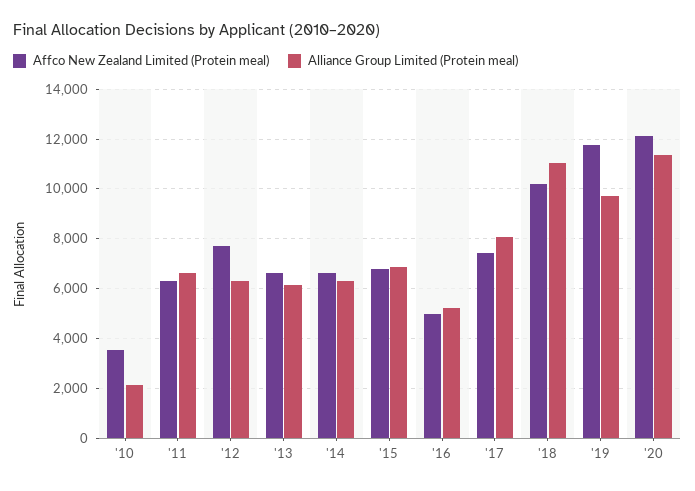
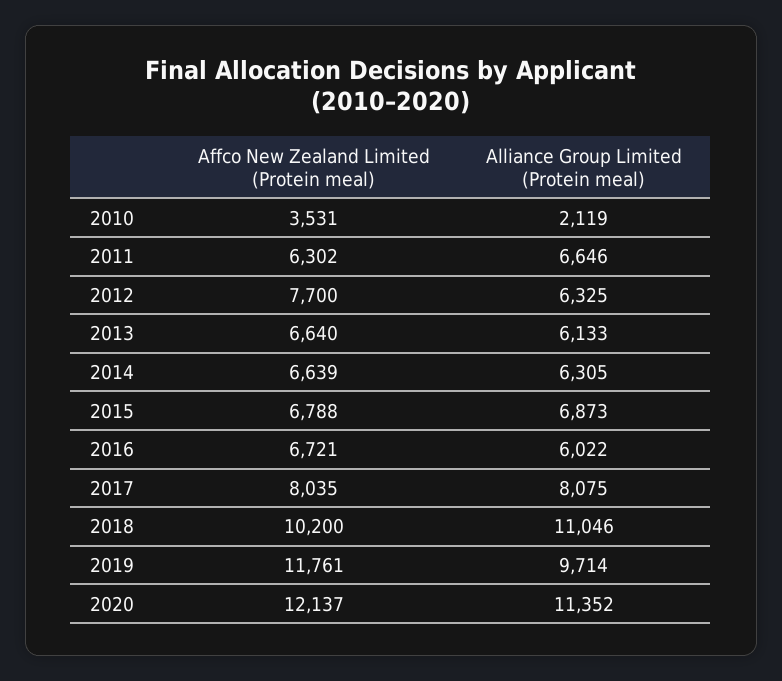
  {
    "Affco New Zealand Limited (Protein meal)": {
      "'10": 3531,
      "'11": 6302,
      "'12": 7700,
      "'13": 6640,
      "'14": 6639,
      "'15": 6788,
-     "'16": 5000,
+     "'16": 6721,
-     "'17": 7500,
+     "'17": 8035,
      "'18": 10200,
      "'19": 11761,
      "'20": 12137
    },
    "Alliance Group Limited (Protein meal)": {
      "'10": 2119,
      "'11": 6646,
      "'12": 6325,
      "'13": 6133,
      "'14": 6305,
      "'15": 6873,
-     "'16": 5250,
+     "'16": 6022,
      "'17": 8075,
      "'18": 11046,
      "'19": 9714,
      "'20": 11352
    }
  }

